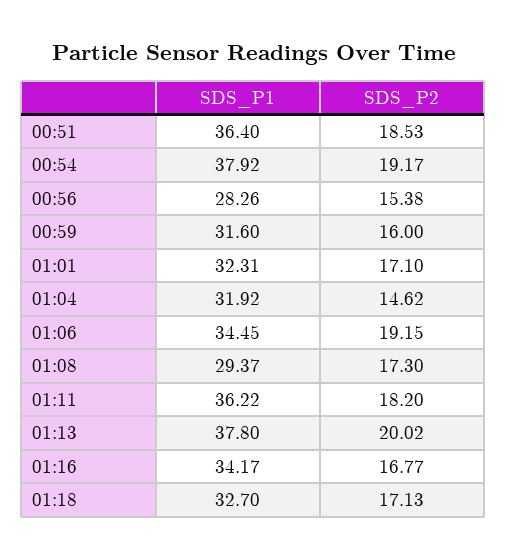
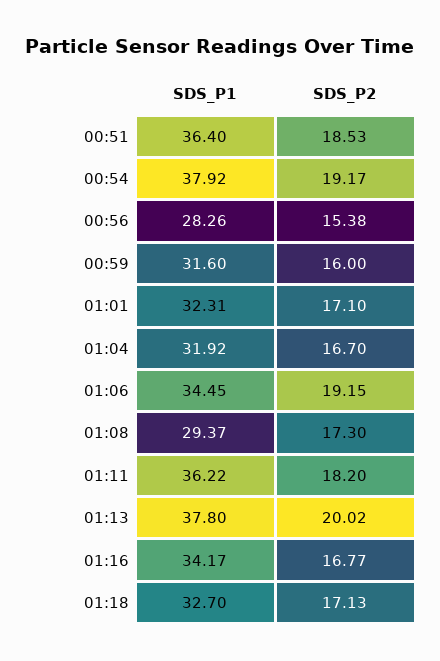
  {
    "SDS_P1": {
      "00:51": 36.4,
      "00:54": 37.92,
      "00:56": 28.26,
      "00:59": 31.6,
      "01:01": 32.31,
      "01:04": 31.92,
      "01:06": 34.45,
      "01:08": 29.37,
      "01:11": 36.22,
      "01:13": 37.8,
      "01:16": 34.17,
      "01:18": 32.7
    },
    "SDS_P2": {
      "00:51": 18.53,
      "00:54": 19.17,
      "00:56": 15.38,
      "00:59": 16,
      "01:01": 17.1,
-     "01:04": 14.62,
+     "01:04": 16.7,
      "01:06": 19.15,
      "01:08": 17.3,
      "01:11": 18.2,
      "01:13": 20.02,
      "01:16": 16.77,
      "01:18": 17.13
    }
  }

